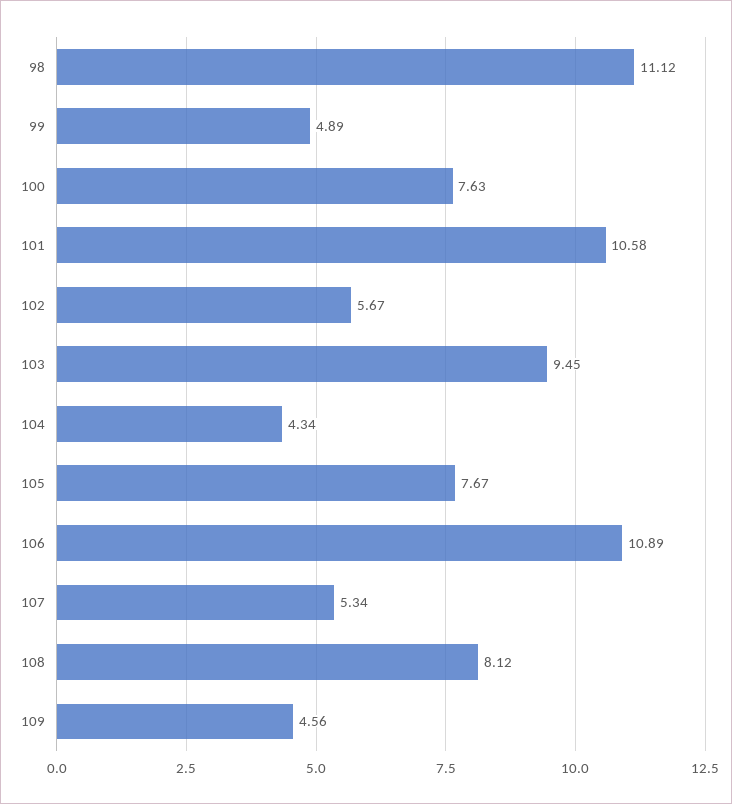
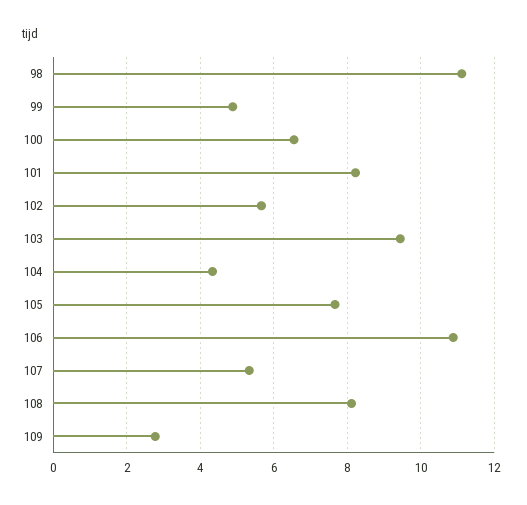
  {
    "98": 11.12,
    "99": 4.89,
-   "100": 7.63,
+   "100": 6.6,
-   "101": 10.58,
+   "101": 8.2,
    "102": 5.67,
    "103": 9.45,
    "104": 4.34,
    "105": 7.67,
    "106": 10.89,
    "107": 5.34,
    "108": 8.12,
-   "109": 4.56
+   "109": 2.8
  }

